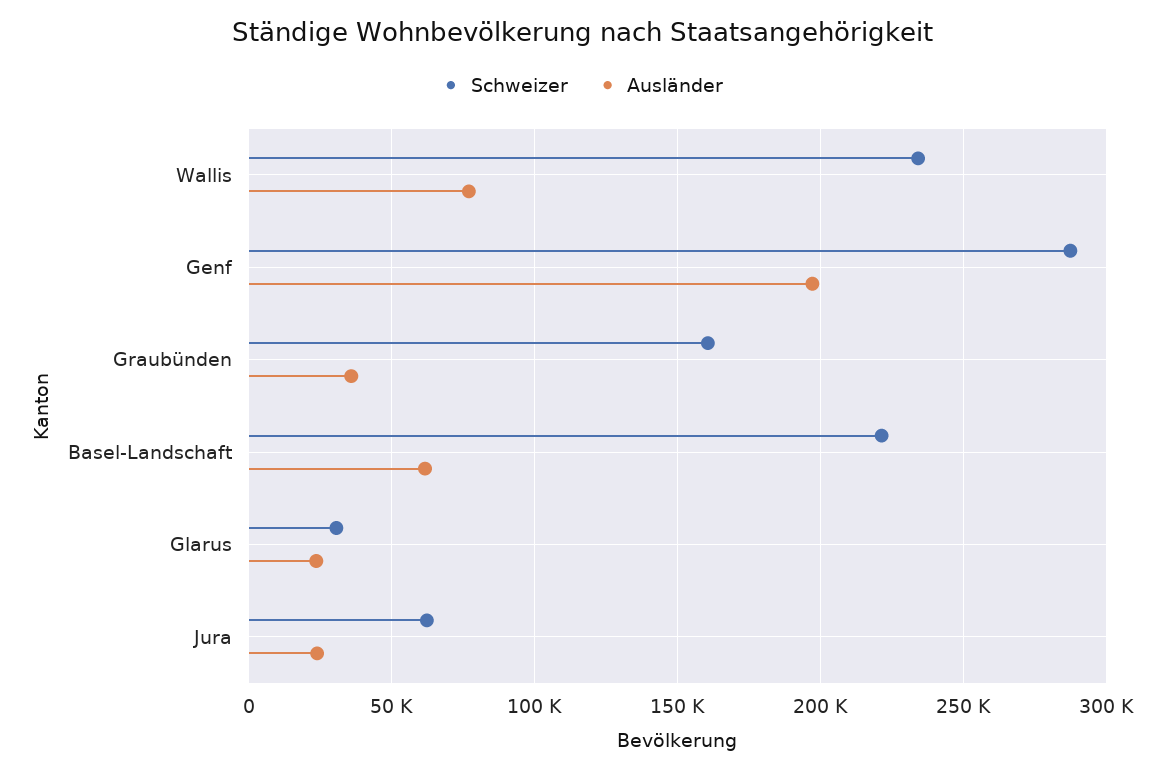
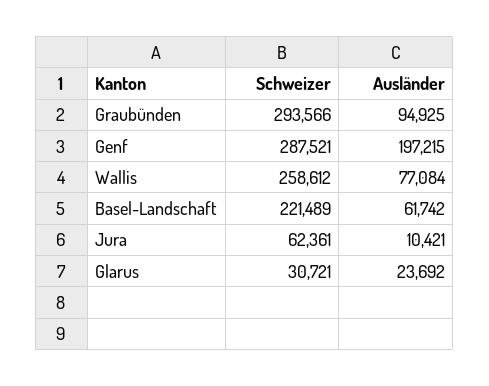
  {
    "Schweizer": {
-     "Wallis": 235000,
+     "Wallis": 258612,
      "Genf": 287521,
-     "Graubünden": 160000,
+     "Graubünden": 293566,
      "Basel-Landschaft": 221489,
      "Glarus": 30721,
      "Jura": 62361
    },
    "Ausländer": {
      "Wallis": 77084,
      "Genf": 197215,
-     "Graubünden": 35000,
+     "Graubünden": 94925,
      "Basel-Landschaft": 61742,
      "Glarus": 23692,
-     "Jura": 25000
+     "Jura": 10421
    }
  }

